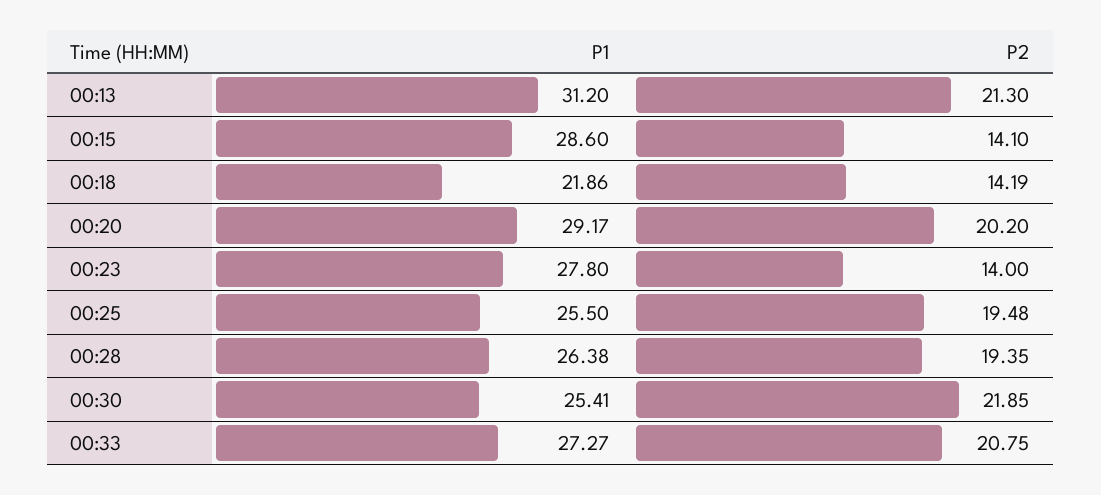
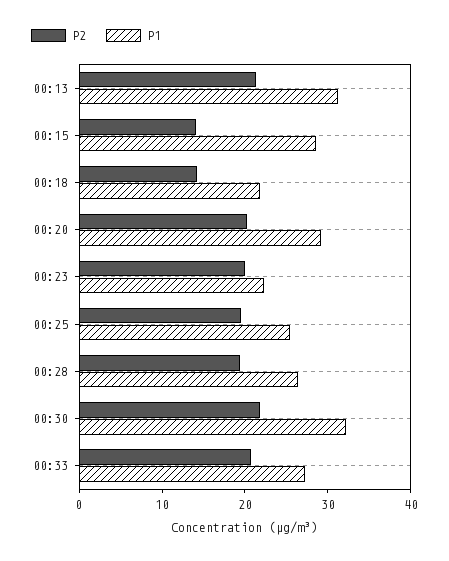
  {
    "P1": {
      "00:13": 31.2,
      "00:15": 28.6,
      "00:18": 21.86,
      "00:20": 29.17,
-     "00:23": 27.8,
+     "00:23": 22,
      "00:25": 25.5,
      "00:28": 26.38,
-     "00:30": 25.41,
+     "00:30": 32,
      "00:33": 27.27
    },
    "P2": {
      "00:13": 21.3,
      "00:15": 14.1,
      "00:18": 14.19,
      "00:20": 20.2,
-     "00:23": 14,
+     "00:23": 20,
      "00:25": 19.48,
      "00:28": 19.35,
      "00:30": 21.85,
      "00:33": 20.75
    }
  }

